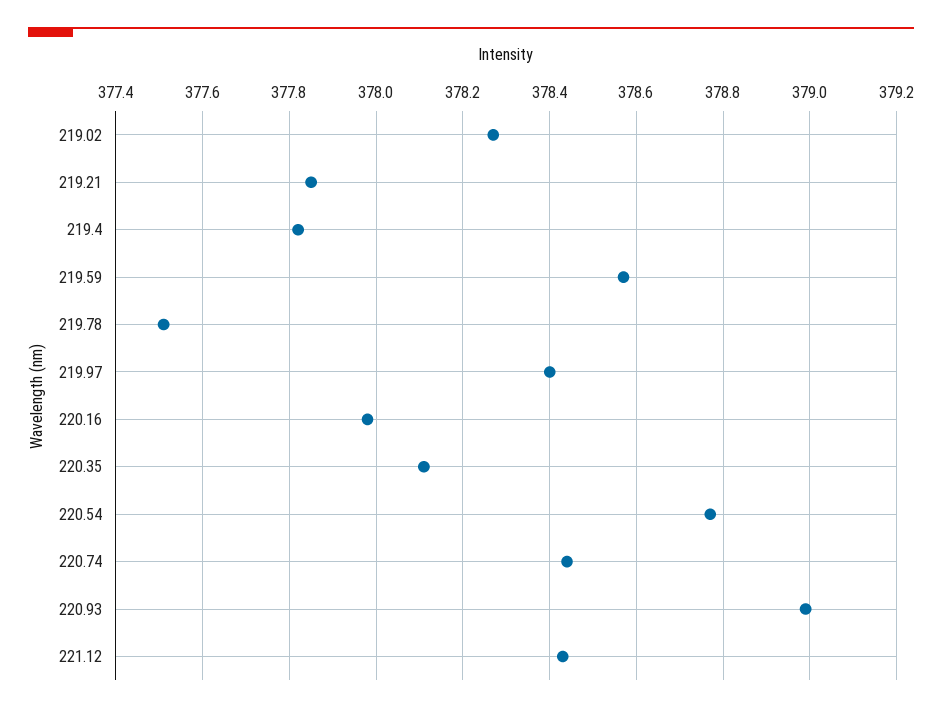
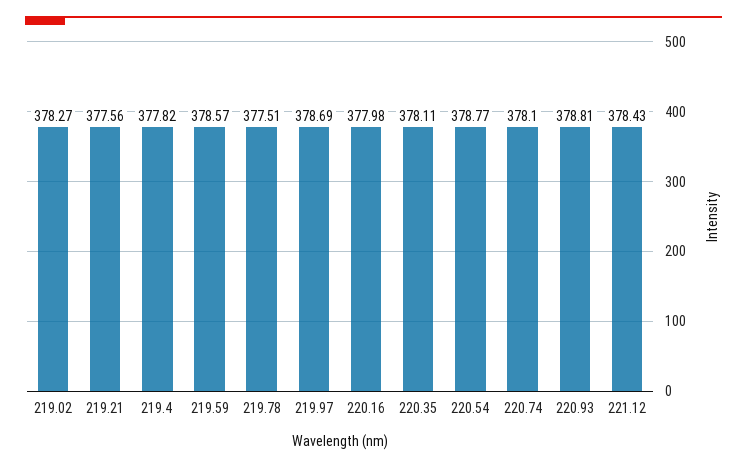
  {
    "219.02": 378.27,
-   "219.21": 377.85,
+   "219.21": 377.56,
    "219.4": 377.82,
    "219.59": 378.57,
    "219.78": 377.51,
-   "219.97": 378.4,
+   "219.97": 378.69,
    "220.16": 377.98,
    "220.35": 378.11,
    "220.54": 378.77,
-   "220.74": 378.45,
+   "220.74": 378.1,
-   "220.93": 379,
+   "220.93": 378.81,
    "221.12": 378.43
  }

